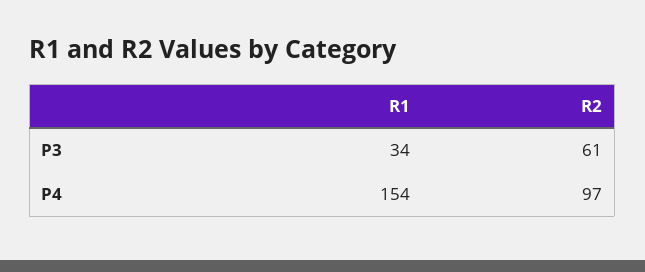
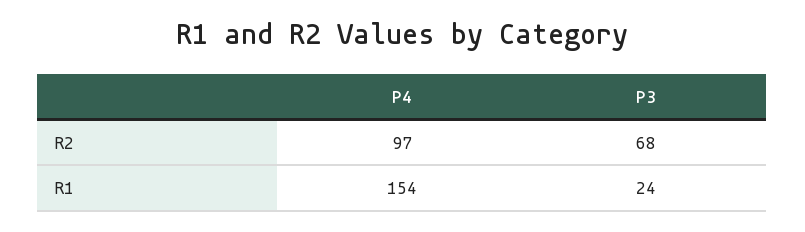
  {
    "R1": {
-     "P3": 34,
+     "P3": 24,
      "P4": 154
    },
    "R2": {
-     "P3": 61,
+     "P3": 68,
      "P4": 97
    }
  }

